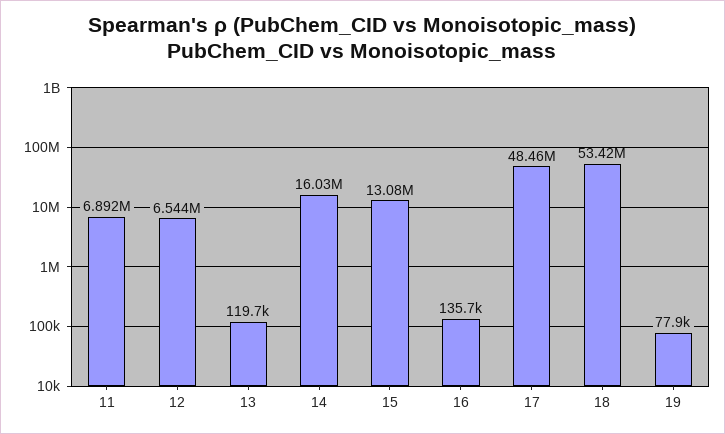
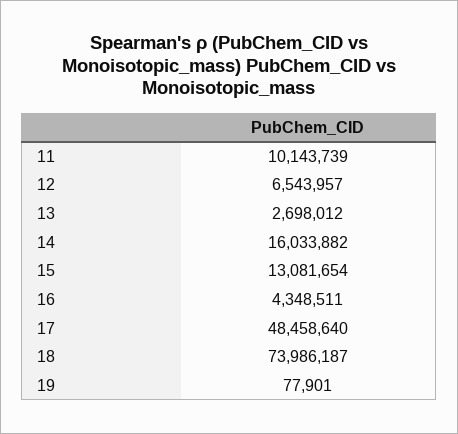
  {
-   "11": 6892000,
+   "11": 10143739,
    "12": 6543957,
-   "13": 119700,
+   "13": 2698012,
    "14": 16033882,
    "15": 13081654,
-   "16": 135700,
+   "16": 4348511,
    "17": 48458640,
-   "18": 53420000,
+   "18": 73986187,
    "19": 77901
  }

